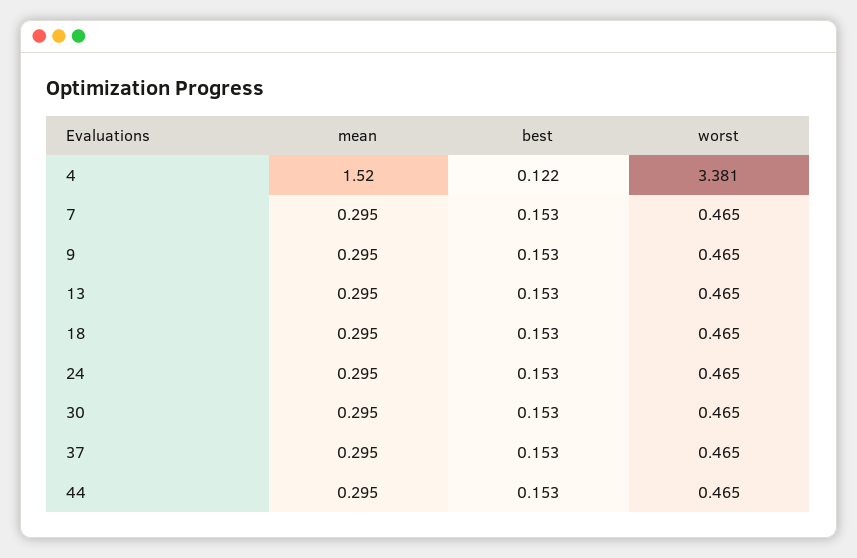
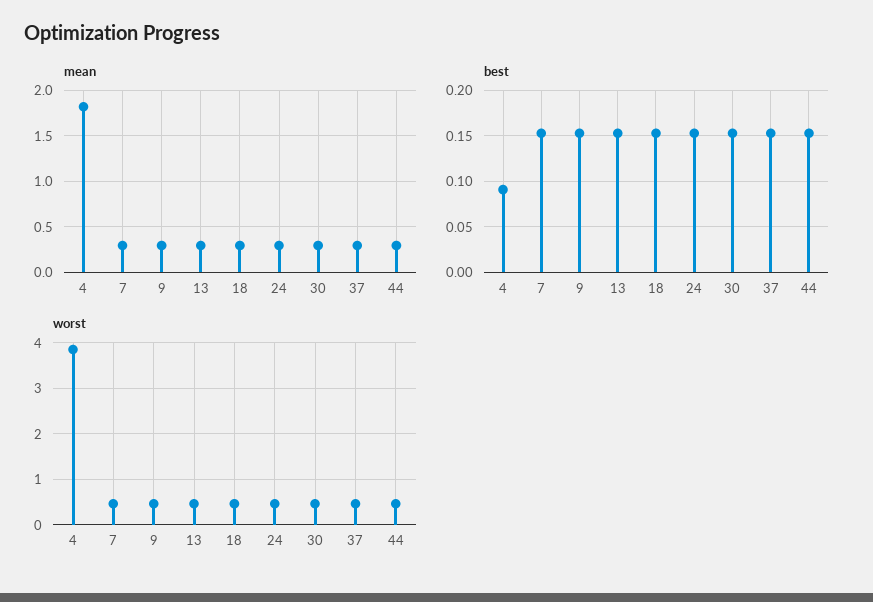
  {
    "mean": {
-     "4": 1.52,
+     "4": 1.8,
      "7": 0.295,
      "9": 0.295,
      "13": 0.295,
      "18": 0.295,
      "24": 0.295,
      "30": 0.295,
      "37": 0.295,
      "44": 0.295
    },
    "best": {
-     "4": 0.122,
+     "4": 0.09,
      "7": 0.153,
      "9": 0.153,
      "13": 0.153,
      "18": 0.153,
      "24": 0.153,
      "30": 0.153,
      "37": 0.153,
      "44": 0.153
    },
    "worst": {
-     "4": 3.381,
+     "4": 3.8,
      "7": 0.465,
      "9": 0.465,
      "13": 0.465,
      "18": 0.465,
      "24": 0.465,
      "30": 0.465,
      "37": 0.465,
      "44": 0.465
    }
  }

